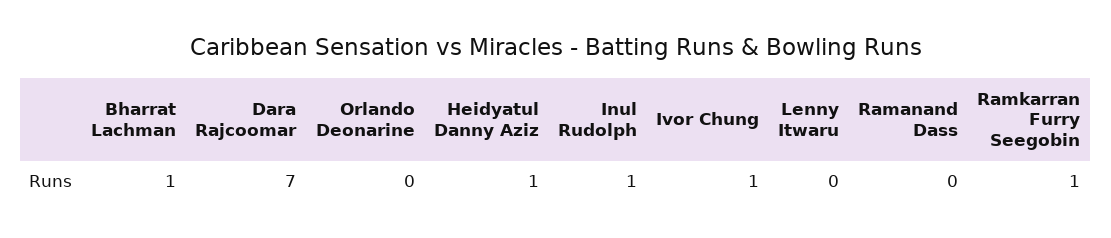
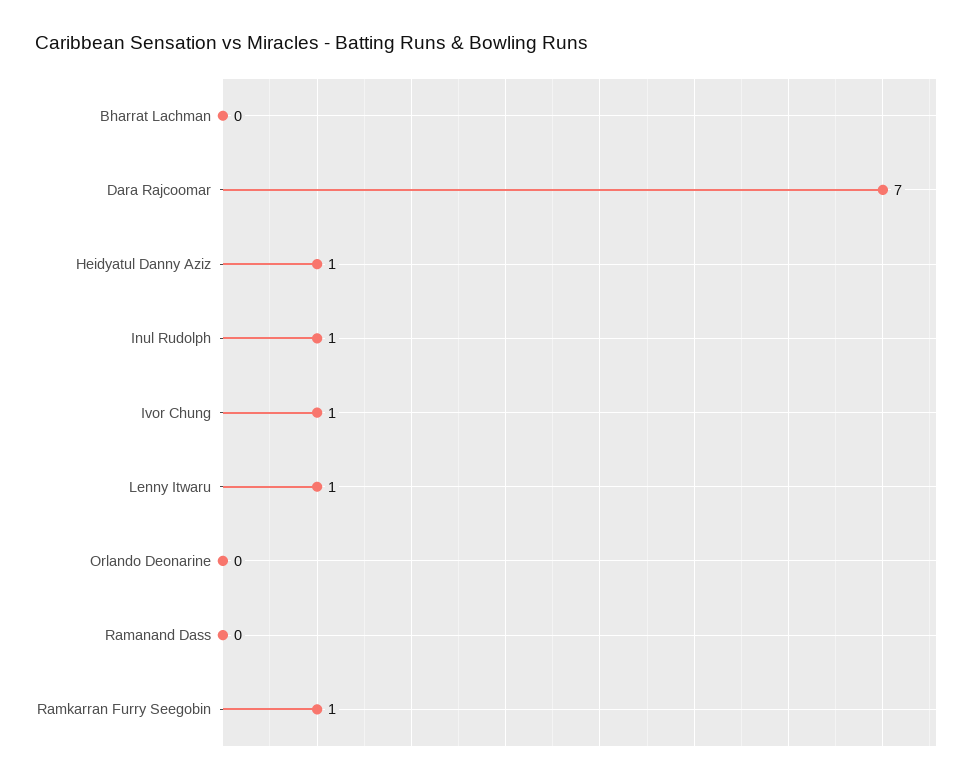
  {
-   "Bharrat Lachman": 1,
+   "Bharrat Lachman": 0,
    "Dara Rajcoomar": 7,
    "Orlando Deonarine": 0,
    "Heidyatul Danny Aziz": 1,
    "Inul Rudolph": 1,
    "Ivor Chung": 1,
-   "Lenny Itwaru": 0,
+   "Lenny Itwaru": 1,
    "Ramanand Dass": 0,
    "Ramkarran Furry Seegobin": 1
  }

